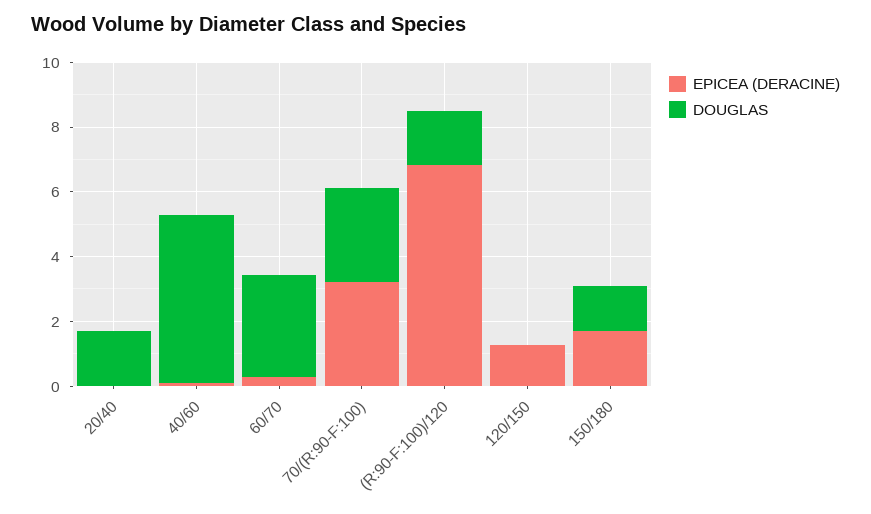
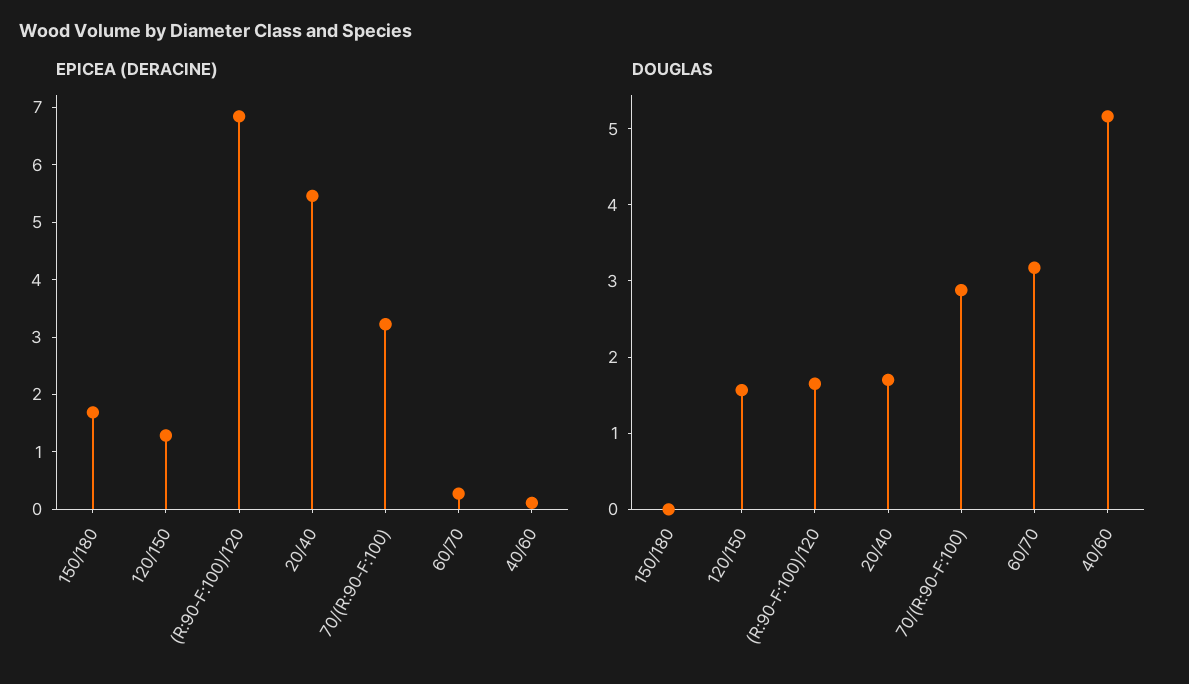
  {
    "EPICEA (DERACINE)": {
-     "20/40": 0,
+     "20/40": 5.4,
      "40/60": 0.2,
      "60/70": 0.2,
      "70/(R:90-F:100)": 3.2,
      "(R:90-F:100)/120": 6.8,
      "120/150": 1.2,
      "150/180": 1.6
    },
    "DOUGLAS": {
      "20/40": 1.8,
      "40/60": 5.2,
      "60/70": 3.2,
      "70/(R:90-F:100)": 2.8,
      "(R:90-F:100)/120": 1.6,
-     "120/150": 0,
+     "120/150": 1.6,
-     "150/180": 1.5
+     "150/180": 0
    }
  }

